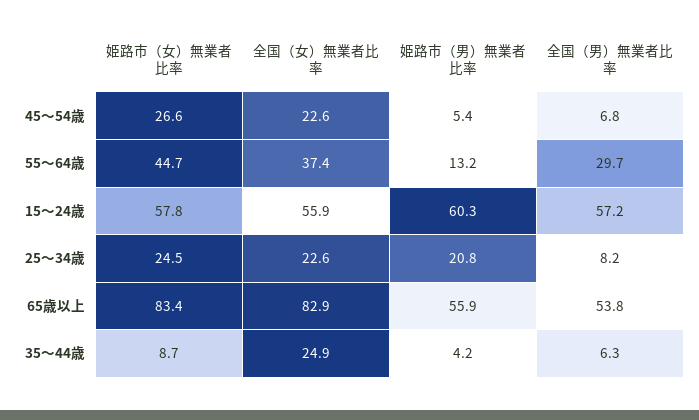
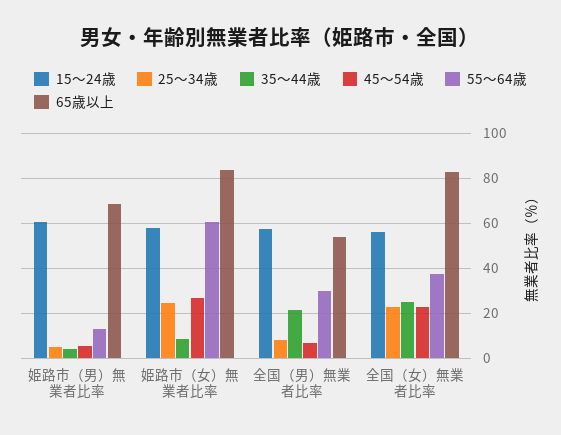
  {
    "45～54歳": {
      "姫路市（女）無業者比率": 26.6,
      "全国（女）無業者比率": 22.6,
      "姫路市（男）無業者比率": 5.4,
      "全国（男）無業者比率": 6.8
    },
    "55～64歳": {
-     "姫路市（女）無業者比率": 44.7,
+     "姫路市（女）無業者比率": 60,
      "全国（女）無業者比率": 37.4,
      "姫路市（男）無業者比率": 13.2,
      "全国（男）無業者比率": 29.7
    },
    "15～24歳": {
      "姫路市（女）無業者比率": 57.8,
      "全国（女）無業者比率": 55.9,
      "姫路市（男）無業者比率": 60.3,
      "全国（男）無業者比率": 57.2
    },
    "25～34歳": {
      "姫路市（女）無業者比率": 24.5,
      "全国（女）無業者比率": 22.6,
-     "姫路市（男）無業者比率": 20.8,
+     "姫路市（男）無業者比率": 5,
      "全国（男）無業者比率": 8.2
    },
    "65歳以上": {
      "姫路市（女）無業者比率": 83.4,
      "全国（女）無業者比率": 82.9,
-     "姫路市（男）無業者比率": 55.9,
+     "姫路市（男）無業者比率": 70,
      "全国（男）無業者比率": 53.8
    },
    "35～44歳": {
      "姫路市（女）無業者比率": 8.7,
      "全国（女）無業者比率": 24.9,
      "姫路市（男）無業者比率": 4.2,
-     "全国（男）無業者比率": 6.3
+     "全国（男）無業者比率": 20
    }
  }

